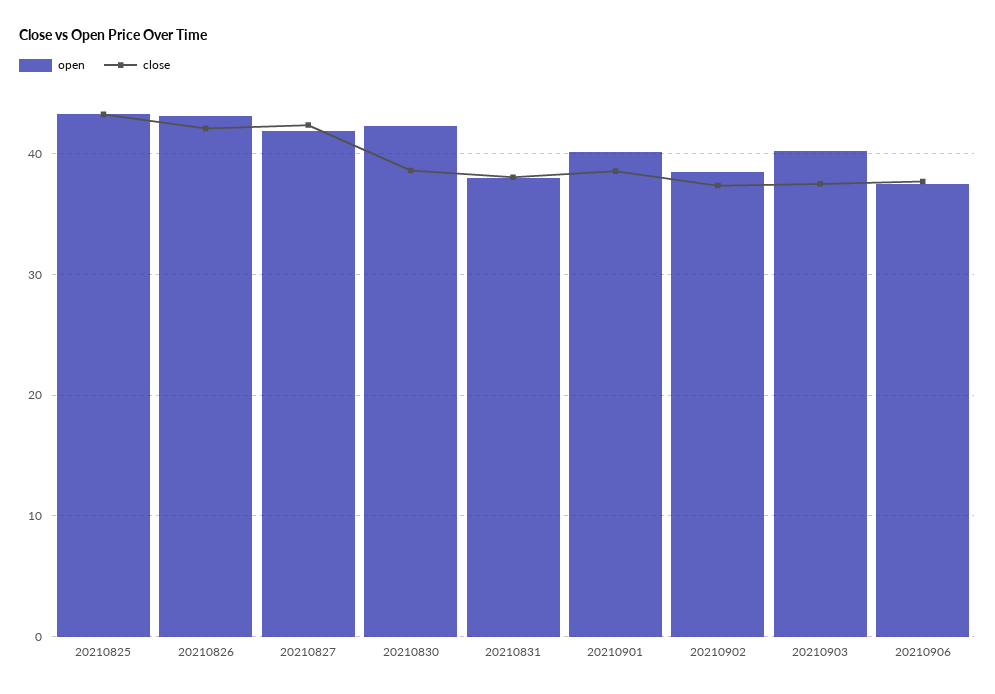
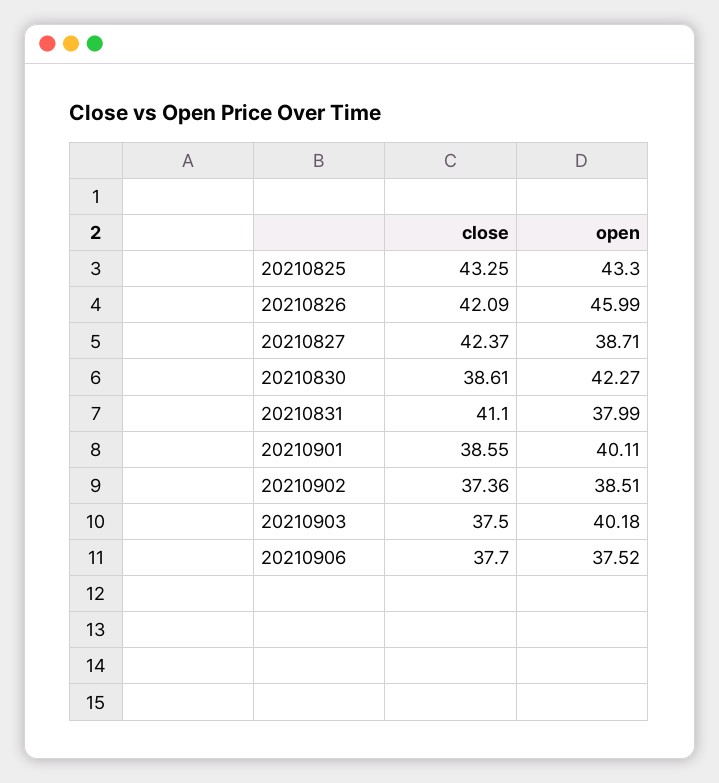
  {
    "open": {
      "20210825": 43.3,
-     "20210826": 43,
+     "20210826": 45.99,
-     "20210827": 42,
+     "20210827": 38.71,
      "20210830": 42.27,
      "20210831": 37.99,
      "20210901": 40.11,
      "20210902": 38.51,
      "20210903": 40.18,
      "20210906": 37.52
    },
    "close": {
      "20210825": 43.25,
      "20210826": 42.09,
      "20210827": 42.37,
      "20210830": 38.61,
-     "20210831": 38,
+     "20210831": 41.1,
      "20210901": 38.55,
      "20210902": 37.36,
      "20210903": 37.5,
      "20210906": 37.7
    }
  }

